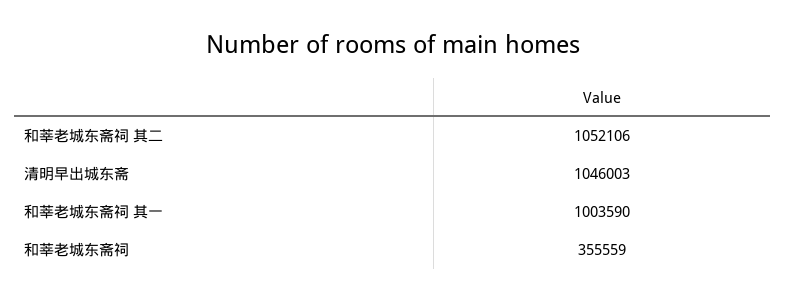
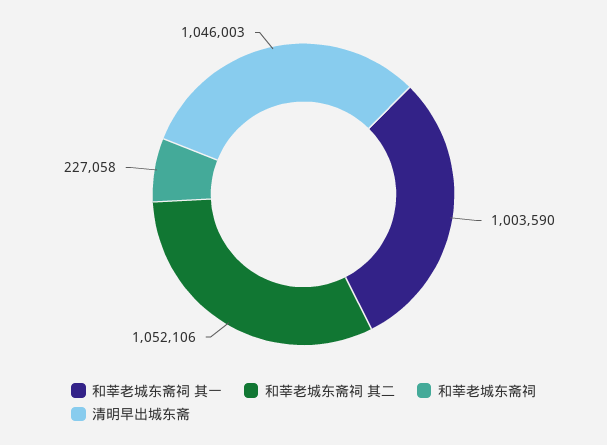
  {
    "和莘老城东斋祠 其二": 1052106,
    "清明早出城东斋": 1046003,
    "和莘老城东斋祠 其一": 1003590,
-   "和莘老城东斋祠": 355559
+   "和莘老城东斋祠": 227058
  }

